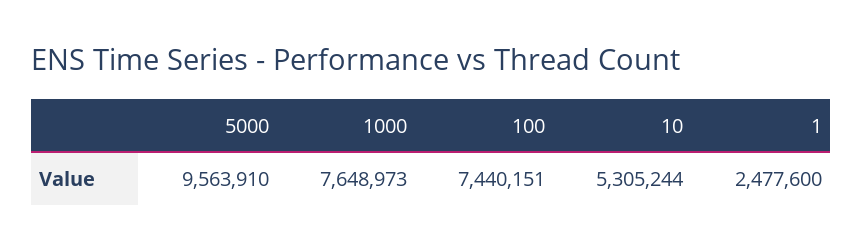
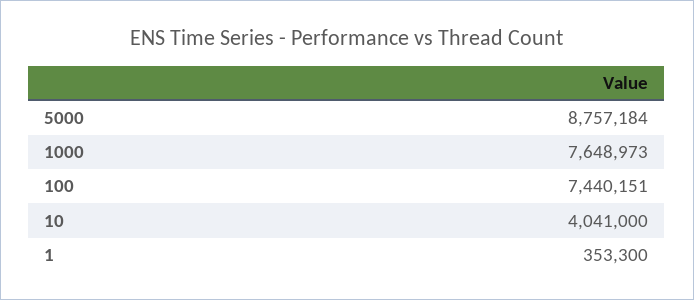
  {
-   "5000": 9563910,
+   "5000": 8757184,
    "1000": 7648973,
    "100": 7440151,
-   "10": 5305244,
+   "10": 4041000,
-   "1": 2477600
+   "1": 353300
  }

